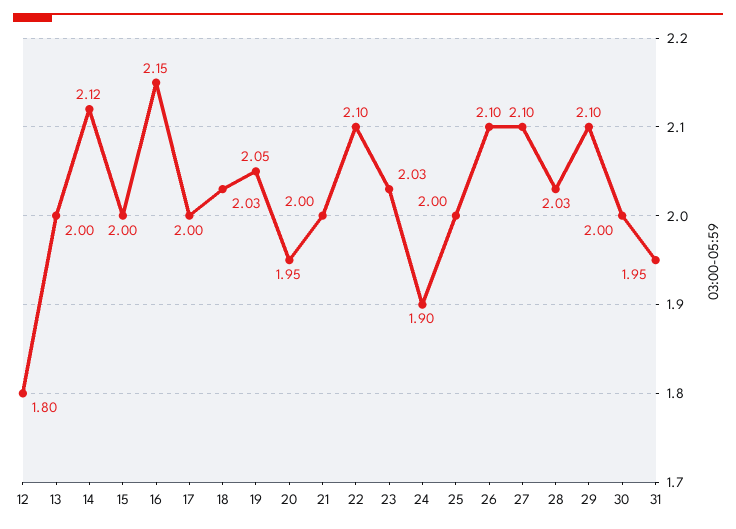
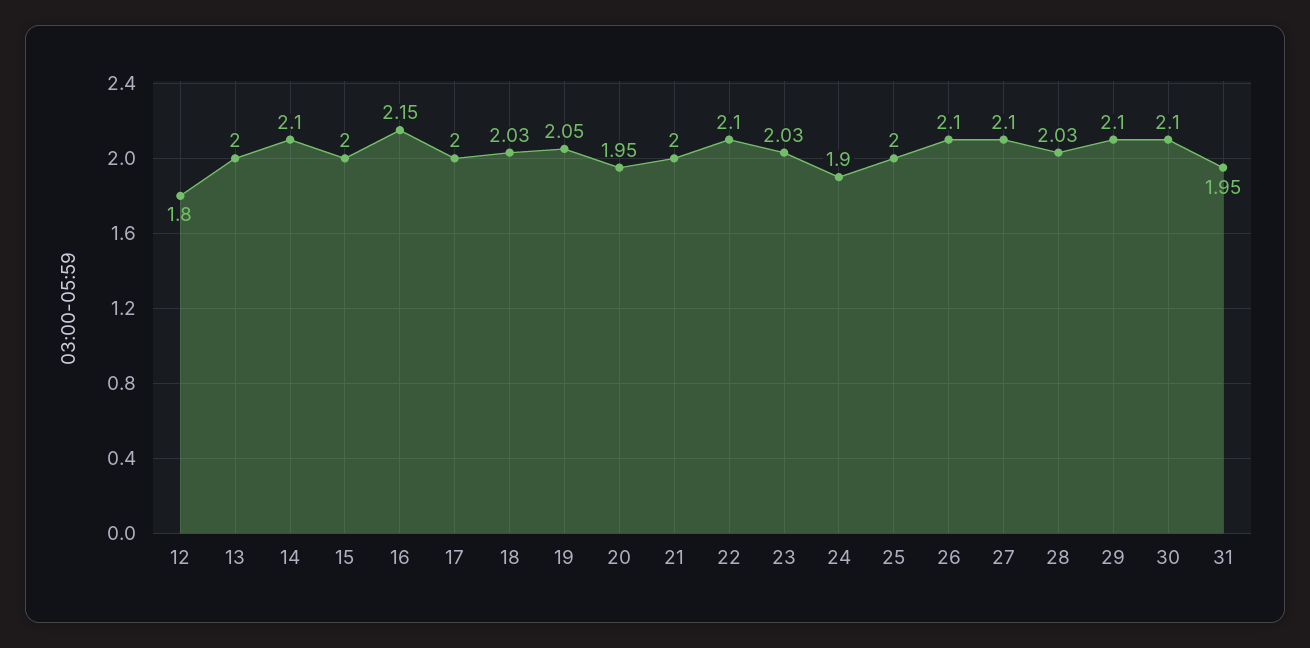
  {
    "12": 1.8,
    "13": 2,
-   "14": 2.12,
+   "14": 2.1,
    "15": 2,
    "16": 2.15,
    "17": 2,
    "18": 2.03,
    "19": 2.05,
    "20": 1.95,
    "21": 2,
    "22": 2.1,
    "23": 2.03,
    "24": 1.9,
    "25": 2,
    "26": 2.1,
    "27": 2.1,
    "28": 2.03,
    "29": 2.1,
-   "30": 2,
+   "30": 2.1,
    "31": 1.95
  }

